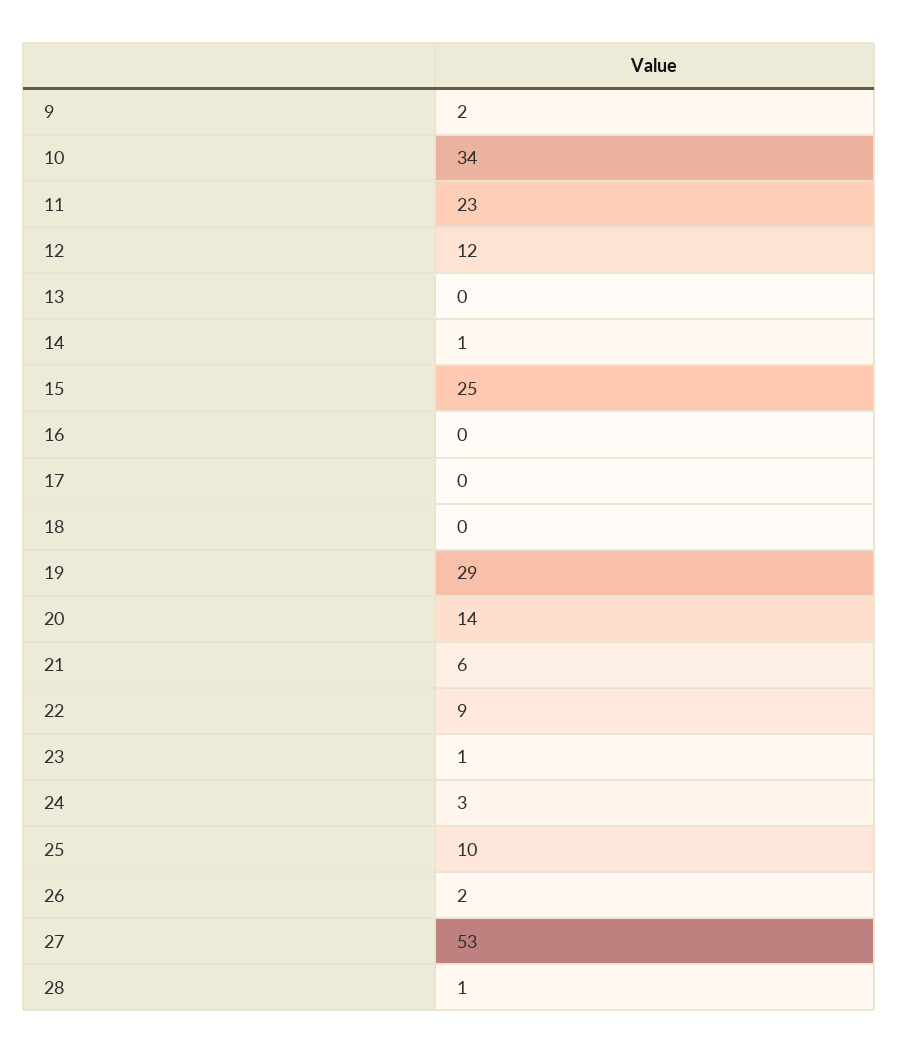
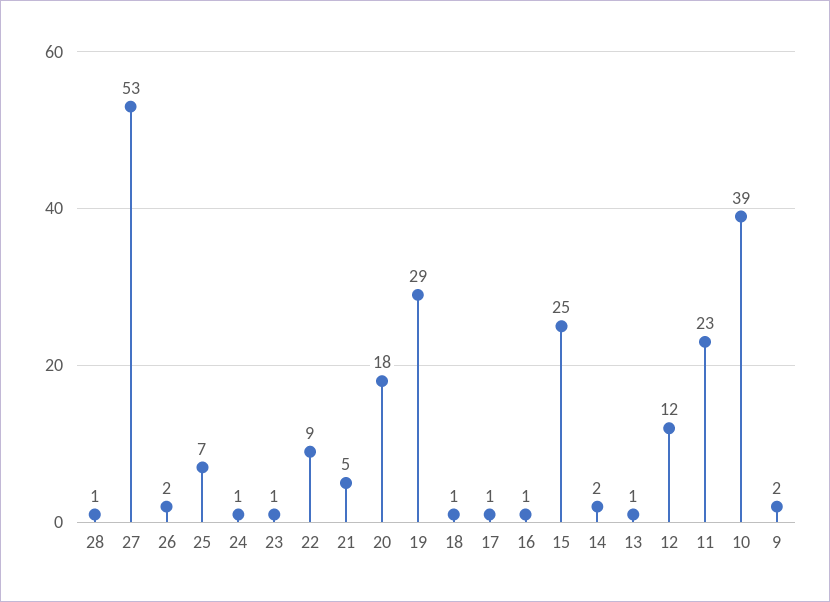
  {
    "9": 2,
-   "10": 34,
+   "10": 39,
    "11": 23,
    "12": 12,
-   "13": 0,
+   "13": 1,
-   "14": 1,
+   "14": 2,
    "15": 25,
-   "16": 0,
+   "16": 1,
-   "17": 0,
+   "17": 1,
-   "18": 0,
+   "18": 1,
    "19": 29,
-   "20": 14,
+   "20": 18,
-   "21": 6,
+   "21": 5,
    "22": 9,
    "23": 1,
-   "24": 3,
+   "24": 1,
-   "25": 10,
+   "25": 7,
    "26": 2,
    "27": 53,
    "28": 1
  }

